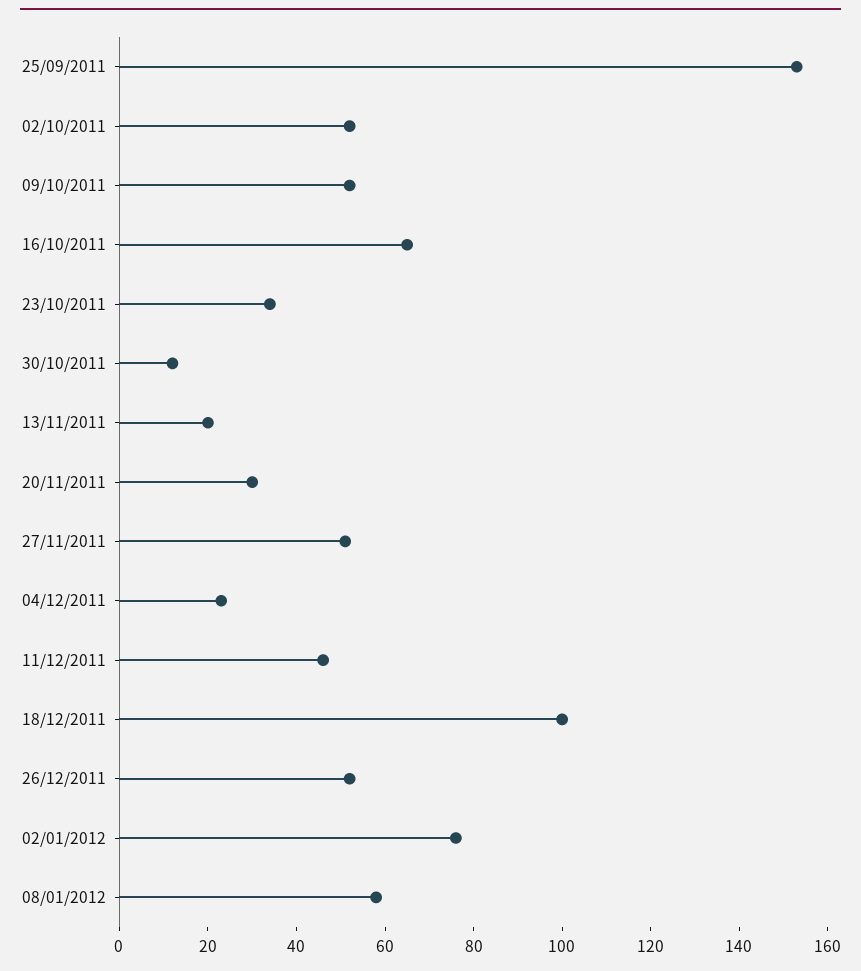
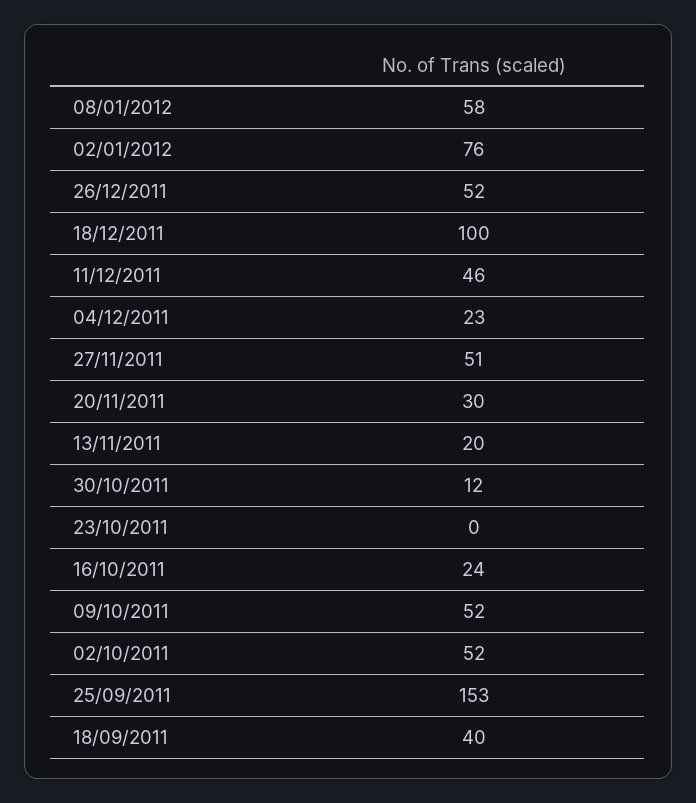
  {
    "25/09/2011": 153,
    "02/10/2011": 52,
    "09/10/2011": 52,
-   "16/10/2011": 65,
+   "16/10/2011": 24,
-   "23/10/2011": 35,
+   "23/10/2011": 0,
    "30/10/2011": 12,
    "13/11/2011": 20,
    "20/11/2011": 30,
    "27/11/2011": 51,
    "04/12/2011": 23,
    "11/12/2011": 46,
    "18/12/2011": 100,
    "26/12/2011": 52,
    "02/01/2012": 76,
-   "08/01/2012": 58
+   "08/01/2012": 58,
+   "18/09/2011": 40
  }

